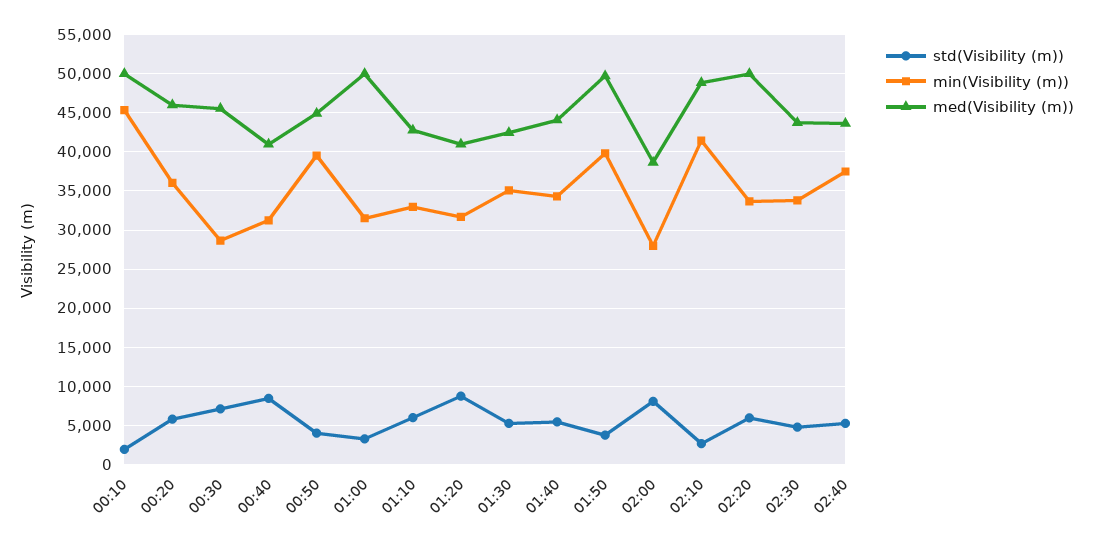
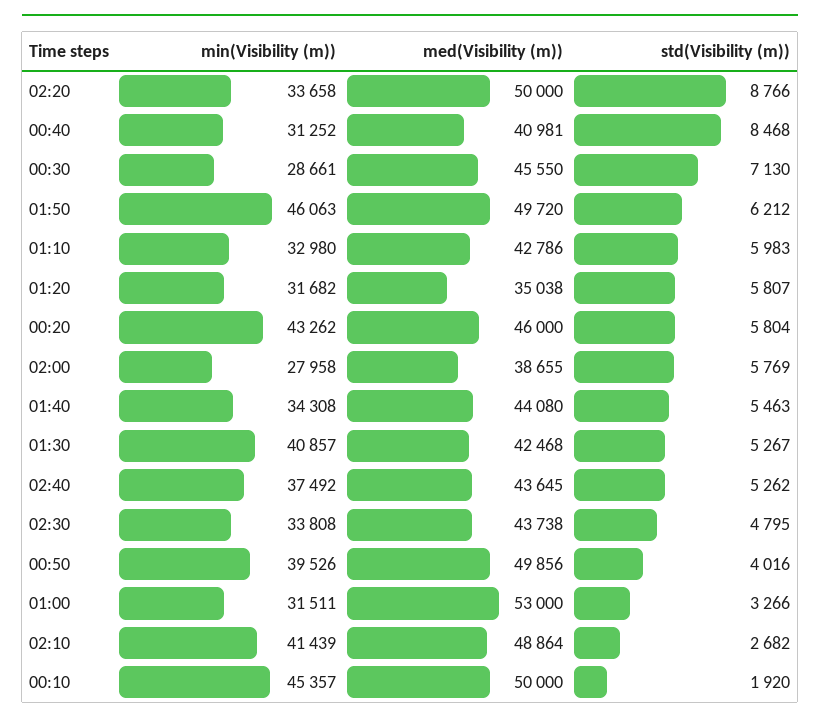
  {
    "std(Visibility (m))": {
      "00:10": 1920,
      "00:20": 5804,
      "00:30": 7130,
      "00:40": 8468,
      "00:50": 4016,
      "01:00": 3266,
      "01:10": 5983,
-     "01:20": 9000,
+     "01:20": 5807,
      "01:30": 5267,
      "01:40": 5463,
-     "01:50": 4000,
+     "01:50": 6212,
-     "02:00": 8000,
+     "02:00": 5769,
      "02:10": 2682,
-     "02:20": 6000,
+     "02:20": 8766,
      "02:30": 4795,
      "02:40": 5262
    },
    "min(Visibility (m))": {
      "00:10": 45357,
-     "00:20": 36000,
+     "00:20": 43262,
      "00:30": 28661,
      "00:40": 31252,
      "00:50": 39526,
      "01:00": 31511,
      "01:10": 32980,
      "01:20": 31682,
-     "01:30": 35000,
+     "01:30": 40857,
      "01:40": 34308,
-     "01:50": 40000,
+     "01:50": 46063,
      "02:00": 27958,
      "02:10": 41439,
      "02:20": 33658,
      "02:30": 33808,
      "02:40": 37492
    },
    "med(Visibility (m))": {
      "00:10": 50000,
      "00:20": 46000,
      "00:30": 45550,
      "00:40": 40981,
-     "00:50": 45000,
+     "00:50": 49856,
-     "01:00": 50000,
+     "01:00": 53000,
      "01:10": 42786,
-     "01:20": 41000,
+     "01:20": 35038,
      "01:30": 42468,
      "01:40": 44080,
      "01:50": 49720,
      "02:00": 38655,
      "02:10": 48864,
      "02:20": 50000,
      "02:30": 43738,
      "02:40": 43645
    }
  }

